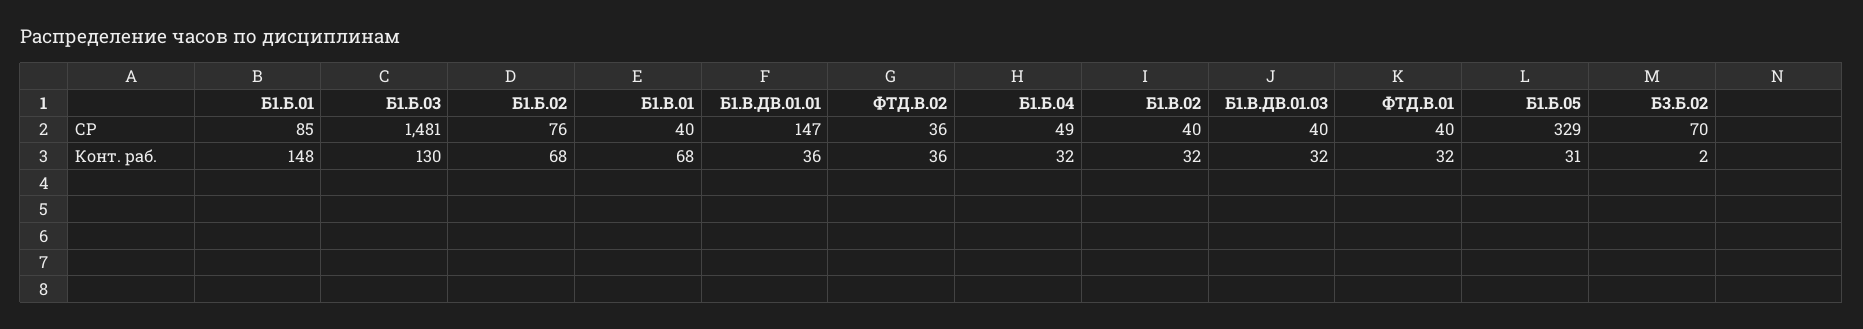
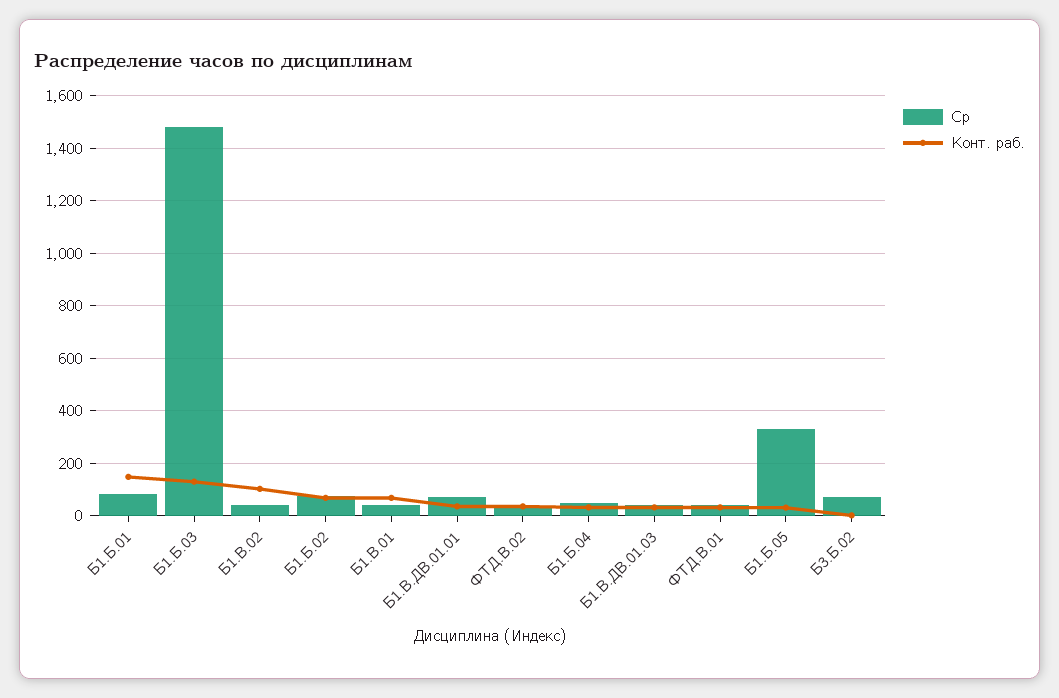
  {
    "СР": {
      "Б1.Б.01": 85,
      "Б1.Б.03": 1481,
      "Б1.Б.02": 76,
      "Б1.В.01": 40,
-     "Б1.В.ДВ.01.01": 147,
+     "Б1.В.ДВ.01.01": 75,
      "ФТД.В.02": 36,
      "Б1.Б.04": 49,
      "Б1.В.02": 40,
      "Б1.В.ДВ.01.03": 40,
      "ФТД.В.01": 40,
      "Б1.Б.05": 329,
      "Б3.Б.02": 70
    },
    "Конт. раб.": {
      "Б1.Б.01": 148,
      "Б1.Б.03": 130,
      "Б1.Б.02": 68,
      "Б1.В.01": 68,
      "Б1.В.ДВ.01.01": 36,
      "ФТД.В.02": 36,
      "Б1.Б.04": 32,
-     "Б1.В.02": 32,
+     "Б1.В.02": 100,
      "Б1.В.ДВ.01.03": 32,
      "ФТД.В.01": 32,
      "Б1.Б.05": 31,
      "Б3.Б.02": 2
    }
  }

